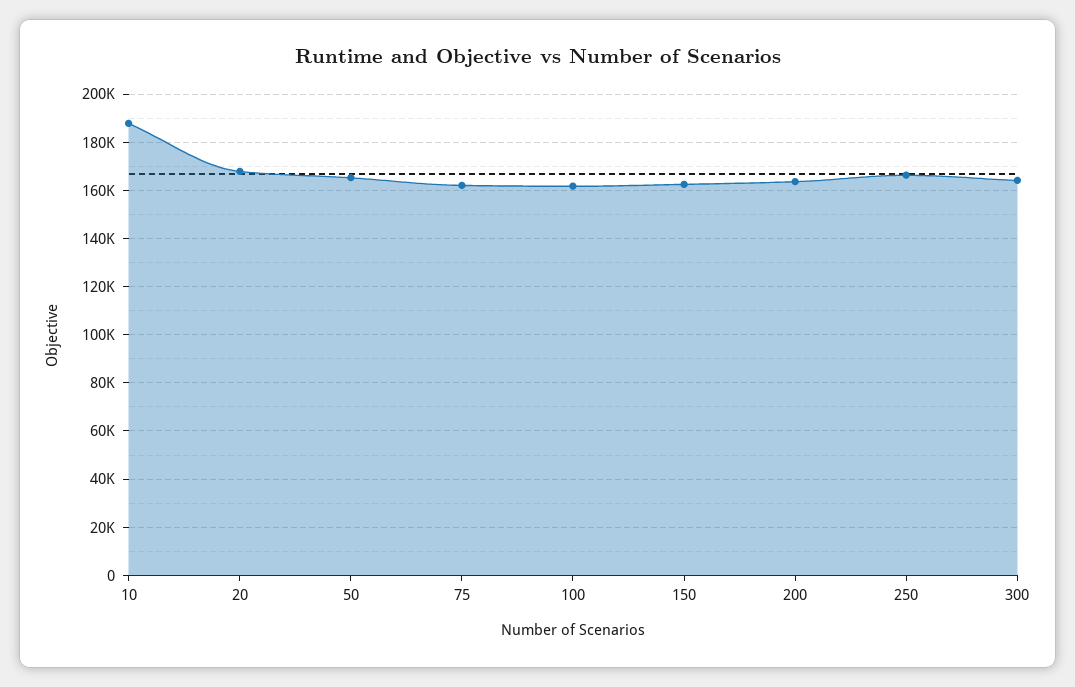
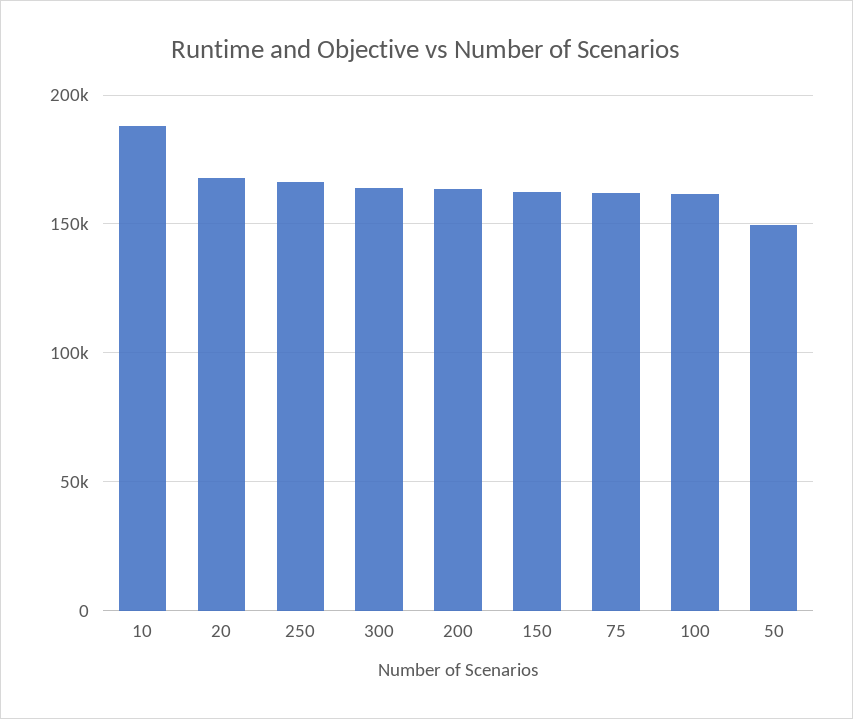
  {
    "10": 187500,
    "20": 167500,
-   "50": 165000,
+   "50": 150000,
    "75": 162500,
    "100": 162500,
    "150": 162500,
    "200": 162500,
    "250": 167500,
    "300": 165000
  }

